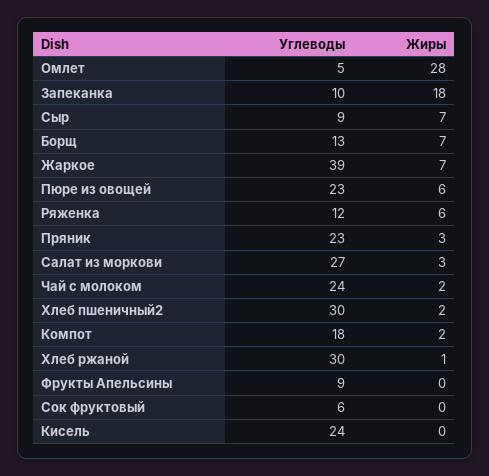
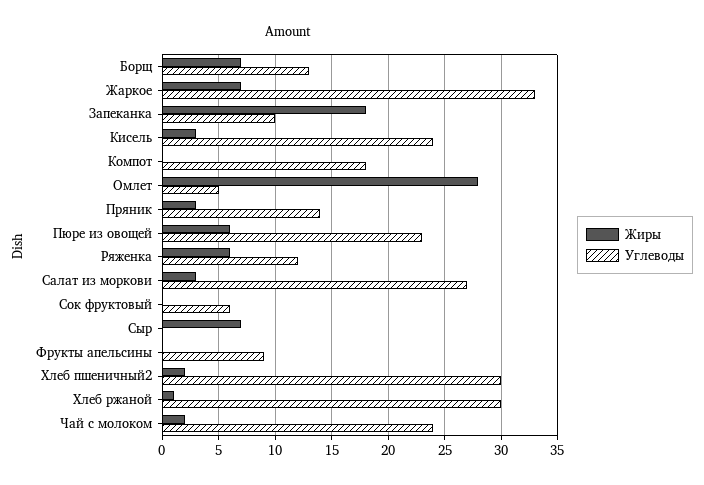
  {
    "Углеводы": {
      "Омлет": 5,
      "Запеканка": 10,
-     "Сыр": 9,
+     "Сыр": 0,
      "Борщ": 13,
-     "Жаркое": 39,
+     "Жаркое": 33,
      "Пюре из овощей": 23,
      "Ряженка": 12,
-     "Пряник": 23,
+     "Пряник": 14,
      "Салат из моркови": 27,
      "Чай с молоком": 24,
      "Хлеб пшеничный2": 30,
      "Компот": 18,
      "Хлеб ржаной": 30,
      "Фрукты Апельсины": 9,
      "Сок фруктовый": 6,
      "Кисель": 24
    },
    "Жиры": {
      "Омлет": 28,
      "Запеканка": 18,
      "Сыр": 7,
      "Борщ": 7,
      "Жаркое": 7,
      "Пюре из овощей": 6,
      "Ряженка": 6,
      "Пряник": 3,
      "Салат из моркови": 3,
      "Чай с молоком": 2,
      "Хлеб пшеничный2": 2,
-     "Компот": 2,
+     "Компот": 0,
      "Хлеб ржаной": 1,
      "Фрукты Апельсины": 0,
      "Сок фруктовый": 0,
-     "Кисель": 0
+     "Кисель": 3
    }
  }

